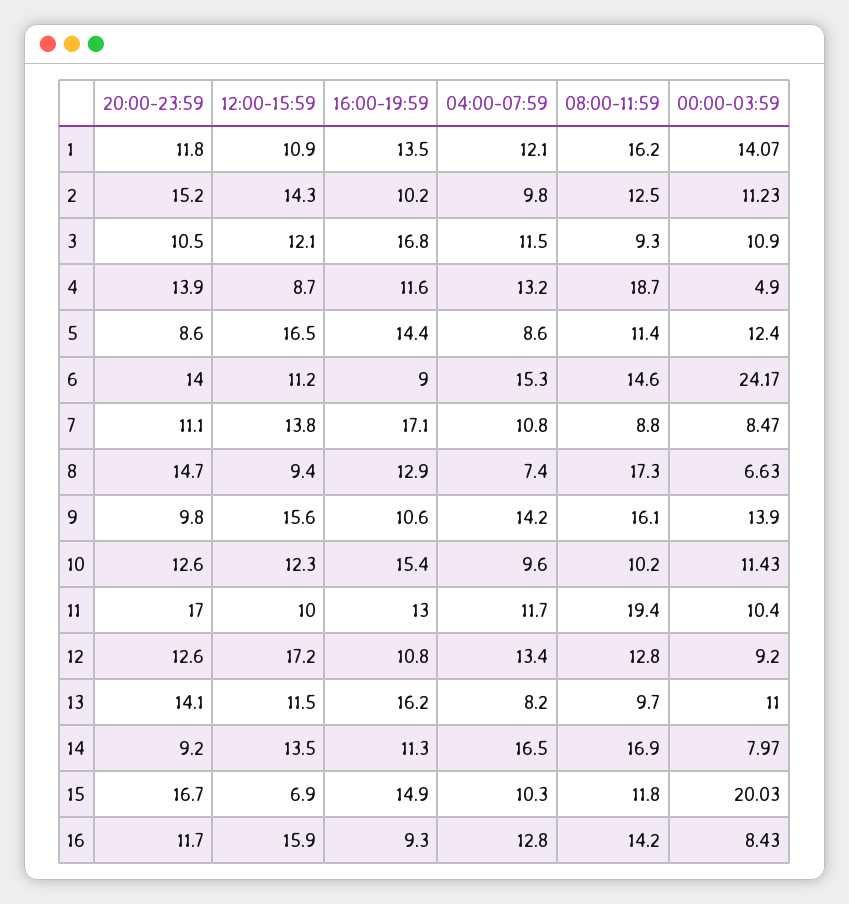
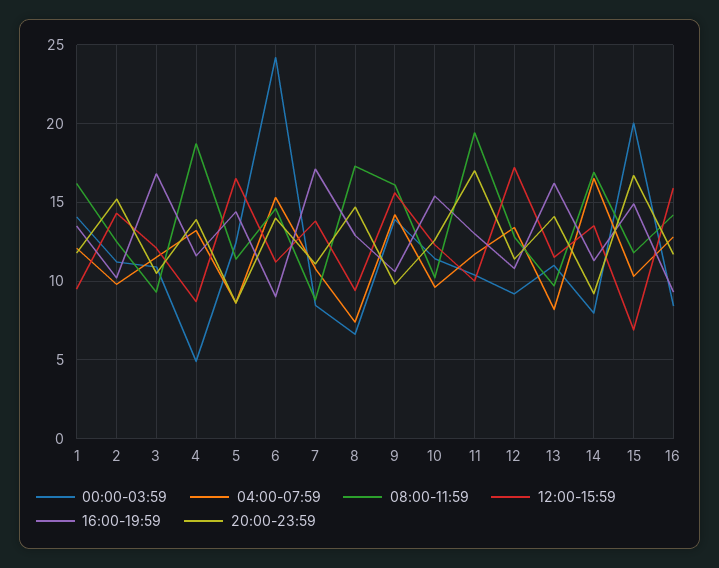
  {
    "20:00-23:59": {
      "1": 11.8,
      "2": 15.2,
      "3": 10.5,
      "4": 13.9,
      "5": 8.6,
      "6": 14,
      "7": 11.1,
      "8": 14.7,
      "9": 9.8,
      "10": 12.6,
      "11": 17,
-     "12": 12.6,
+     "12": 11.5,
      "13": 14.1,
      "14": 9.2,
      "15": 16.7,
      "16": 11.7
    },
    "12:00-15:59": {
-     "1": 10.9,
+     "1": 9.5,
      "2": 14.3,
      "3": 12.1,
      "4": 8.7,
      "5": 16.5,
      "6": 11.2,
      "7": 13.8,
      "8": 9.4,
      "9": 15.6,
      "10": 12.3,
      "11": 10,
      "12": 17.2,
      "13": 11.5,
      "14": 13.5,
      "15": 6.9,
      "16": 15.9
    },
    "16:00-19:59": {
      "1": 13.5,
      "2": 10.2,
      "3": 16.8,
      "4": 11.6,
      "5": 14.4,
      "6": 9,
      "7": 17.1,
      "8": 12.9,
      "9": 10.6,
      "10": 15.4,
      "11": 13,
      "12": 10.8,
      "13": 16.2,
      "14": 11.3,
      "15": 14.9,
      "16": 9.3
    },
    "04:00-07:59": {
      "1": 12.1,
      "2": 9.8,
      "3": 11.5,
      "4": 13.2,
      "5": 8.6,
      "6": 15.3,
      "7": 10.8,
      "8": 7.4,
      "9": 14.2,
      "10": 9.6,
      "11": 11.7,
      "12": 13.4,
      "13": 8.2,
      "14": 16.5,
      "15": 10.3,
      "16": 12.8
    },
    "08:00-11:59": {
      "1": 16.2,
      "2": 12.5,
      "3": 9.3,
      "4": 18.7,
      "5": 11.4,
      "6": 14.6,
      "7": 8.8,
      "8": 17.3,
      "9": 16.1,
      "10": 10.2,
      "11": 19.4,
      "12": 12.8,
      "13": 9.7,
      "14": 16.9,
      "15": 11.8,
      "16": 14.2
    },
    "00:00-03:59": {
      "1": 14.07,
      "2": 11.23,
      "3": 10.9,
      "4": 4.9,
      "5": 12.4,
      "6": 24.17,
      "7": 8.47,
      "8": 6.63,
      "9": 13.9,
      "10": 11.43,
      "11": 10.4,
      "12": 9.2,
      "13": 11,
      "14": 7.97,
      "15": 20.03,
      "16": 8.43
    }
  }

